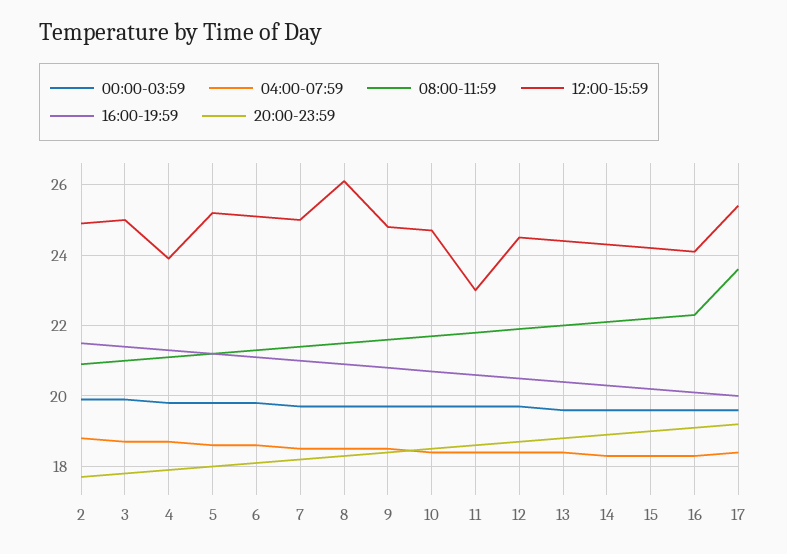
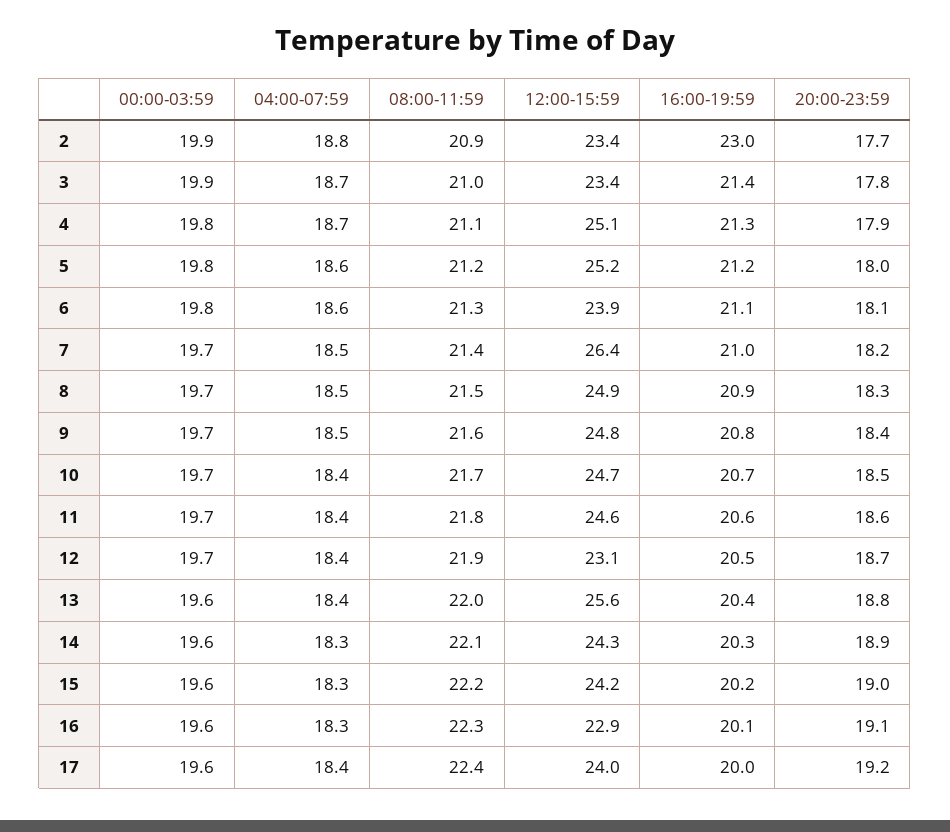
  {
    "00:00-03:59": {
      "2": 19.9,
      "3": 19.9,
      "4": 19.8,
      "5": 19.8,
      "6": 19.8,
      "7": 19.7,
      "8": 19.7,
      "9": 19.7,
      "10": 19.7,
      "11": 19.7,
      "12": 19.7,
      "13": 19.6,
      "14": 19.6,
      "15": 19.6,
      "16": 19.6,
      "17": 19.6
    },
    "04:00-07:59": {
      "2": 18.8,
      "3": 18.7,
      "4": 18.7,
      "5": 18.6,
      "6": 18.6,
      "7": 18.5,
      "8": 18.5,
      "9": 18.5,
      "10": 18.4,
      "11": 18.4,
      "12": 18.4,
      "13": 18.4,
      "14": 18.3,
      "15": 18.3,
      "16": 18.3,
      "17": 18.4
    },
    "08:00-11:59": {
      "2": 20.9,
      "3": 21,
      "4": 21.1,
      "5": 21.2,
      "6": 21.3,
      "7": 21.4,
      "8": 21.5,
      "9": 21.6,
      "10": 21.7,
      "11": 21.8,
      "12": 21.9,
      "13": 22,
      "14": 22.1,
      "15": 22.2,
      "16": 22.3,
-     "17": 23.5
+     "17": 22.4
    },
    "12:00-15:59": {
-     "2": 25,
+     "2": 23.4,
-     "3": 25,
+     "3": 23.4,
-     "4": 24,
+     "4": 25.1,
      "5": 25.2,
-     "6": 25,
+     "6": 23.9,
-     "7": 25,
+     "7": 26.4,
-     "8": 26,
+     "8": 24.9,
      "9": 24.8,
      "10": 24.7,
-     "11": 23,
+     "11": 24.6,
-     "12": 24.5,
+     "12": 23.1,
-     "13": 24.5,
+     "13": 25.6,
      "14": 24.3,
      "15": 24.2,
-     "16": 24,
+     "16": 22.9,
-     "17": 25.5
+     "17": 24
    },
    "16:00-19:59": {
-     "2": 21.5,
+     "2": 23,
      "3": 21.4,
      "4": 21.3,
      "5": 21.2,
      "6": 21.1,
      "7": 21,
      "8": 20.9,
      "9": 20.8,
      "10": 20.7,
      "11": 20.6,
      "12": 20.5,
      "13": 20.4,
      "14": 20.3,
      "15": 20.2,
      "16": 20.1,
      "17": 20
    },
    "20:00-23:59": {
      "2": 17.7,
      "3": 17.8,
      "4": 17.9,
      "5": 18,
      "6": 18.1,
      "7": 18.2,
      "8": 18.3,
      "9": 18.4,
      "10": 18.5,
      "11": 18.6,
      "12": 18.7,
      "13": 18.8,
      "14": 18.9,
      "15": 19,
      "16": 19.1,
      "17": 19.2
    }
  }

